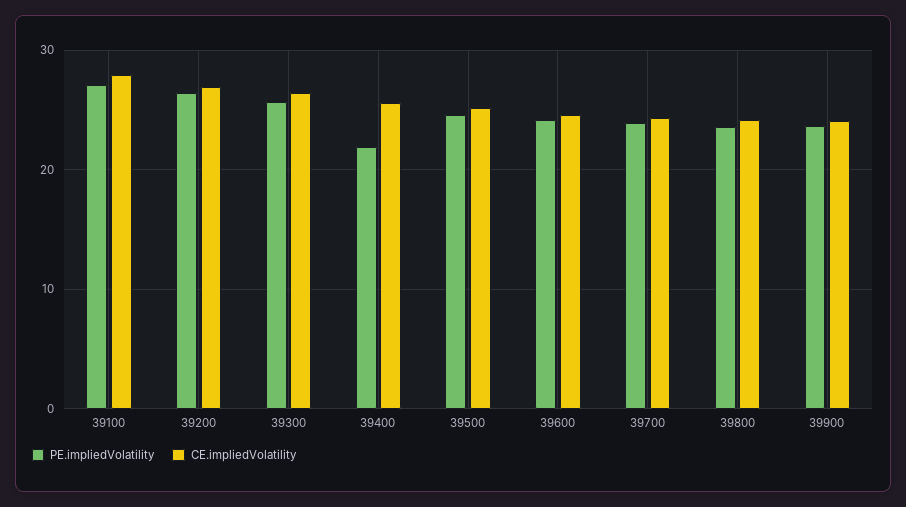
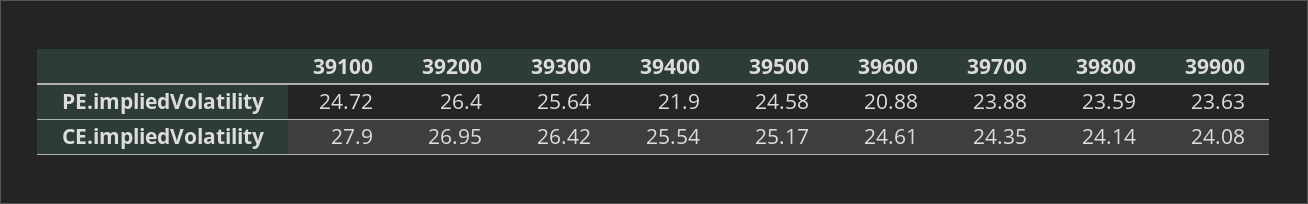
  {
    "PE.impliedVolatility": {
-     "39100": 27,
+     "39100": 24.72,
      "39200": 26.4,
      "39300": 25.64,
      "39400": 21.9,
      "39500": 24.58,
-     "39600": 24,
+     "39600": 20.88,
      "39700": 23.88,
      "39800": 23.59,
      "39900": 23.63
    },
    "CE.impliedVolatility": {
      "39100": 27.9,
      "39200": 26.95,
      "39300": 26.42,
      "39400": 25.54,
      "39500": 25.17,
      "39600": 24.61,
      "39700": 24.35,
      "39800": 24.14,
      "39900": 24.08
    }
  }

